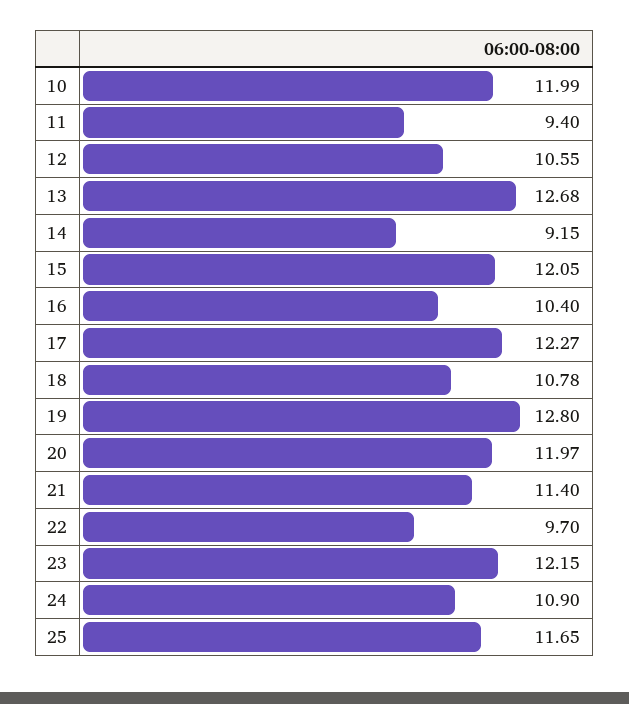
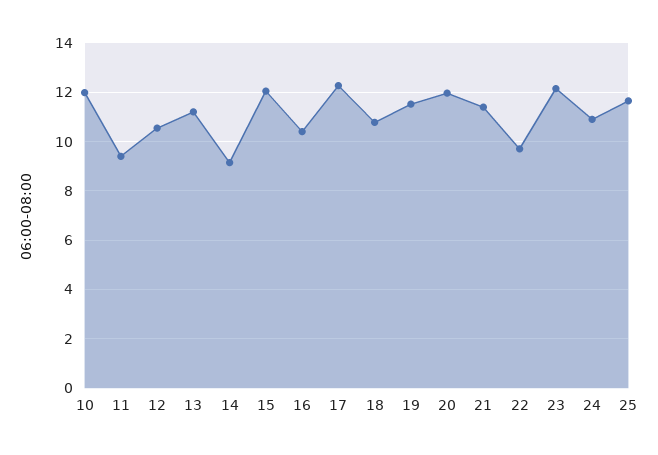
  {
    "10": 11.99,
    "11": 9.4,
    "12": 10.55,
-   "13": 12.68,
+   "13": 11.25,
    "14": 9.15,
    "15": 12.05,
    "16": 10.4,
    "17": 12.27,
    "18": 10.78,
-   "19": 12.8,
+   "19": 11.5,
    "20": 11.97,
    "21": 11.4,
    "22": 9.7,
    "23": 12.15,
    "24": 10.9,
    "25": 11.65
  }

